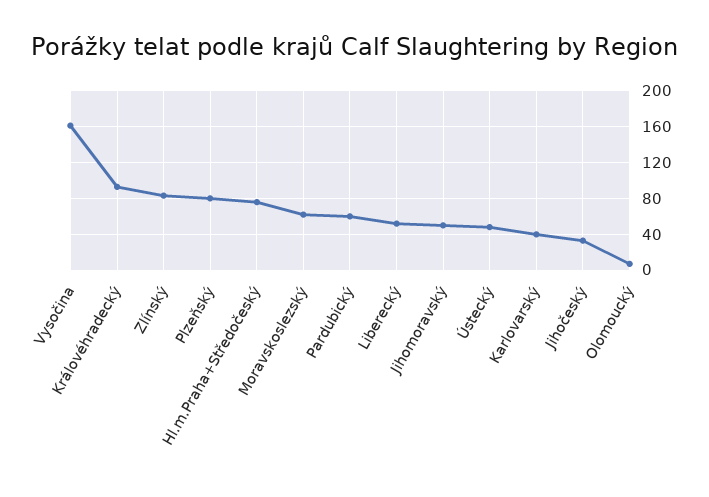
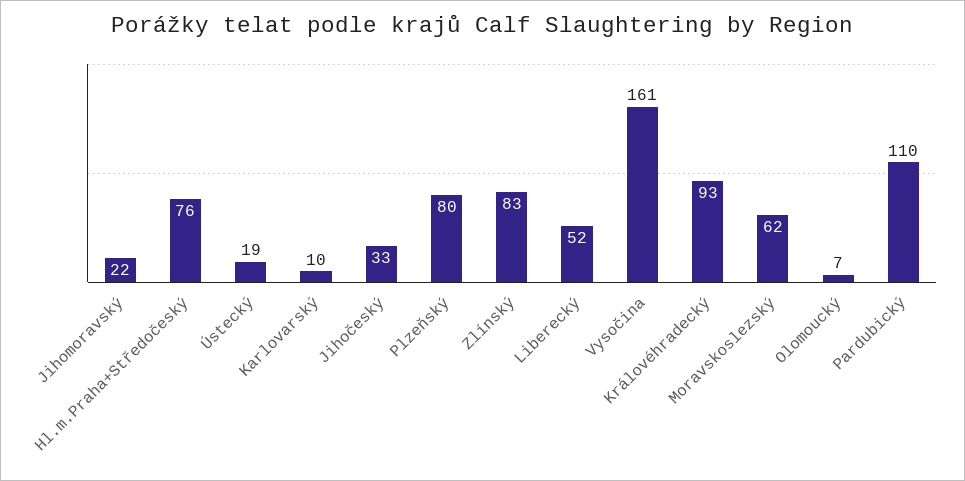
  {
    "Vysočina": 161,
    "Královéhradecký": 93,
    "Zlínský": 83,
    "Plzeňský": 80,
    "Hl.m.Praha+Středočeský": 76,
    "Moravskoslezský": 62,
-   "Pardubický": 60,
+   "Pardubický": 110,
    "Liberecký": 52,
-   "Jihomoravský": 50,
+   "Jihomoravský": 22,
-   "Ústecký": 50,
+   "Ústecký": 19,
-   "Karlovarský": 40,
+   "Karlovarský": 10,
    "Jihočeský": 33,
    "Olomoucký": 7
  }

